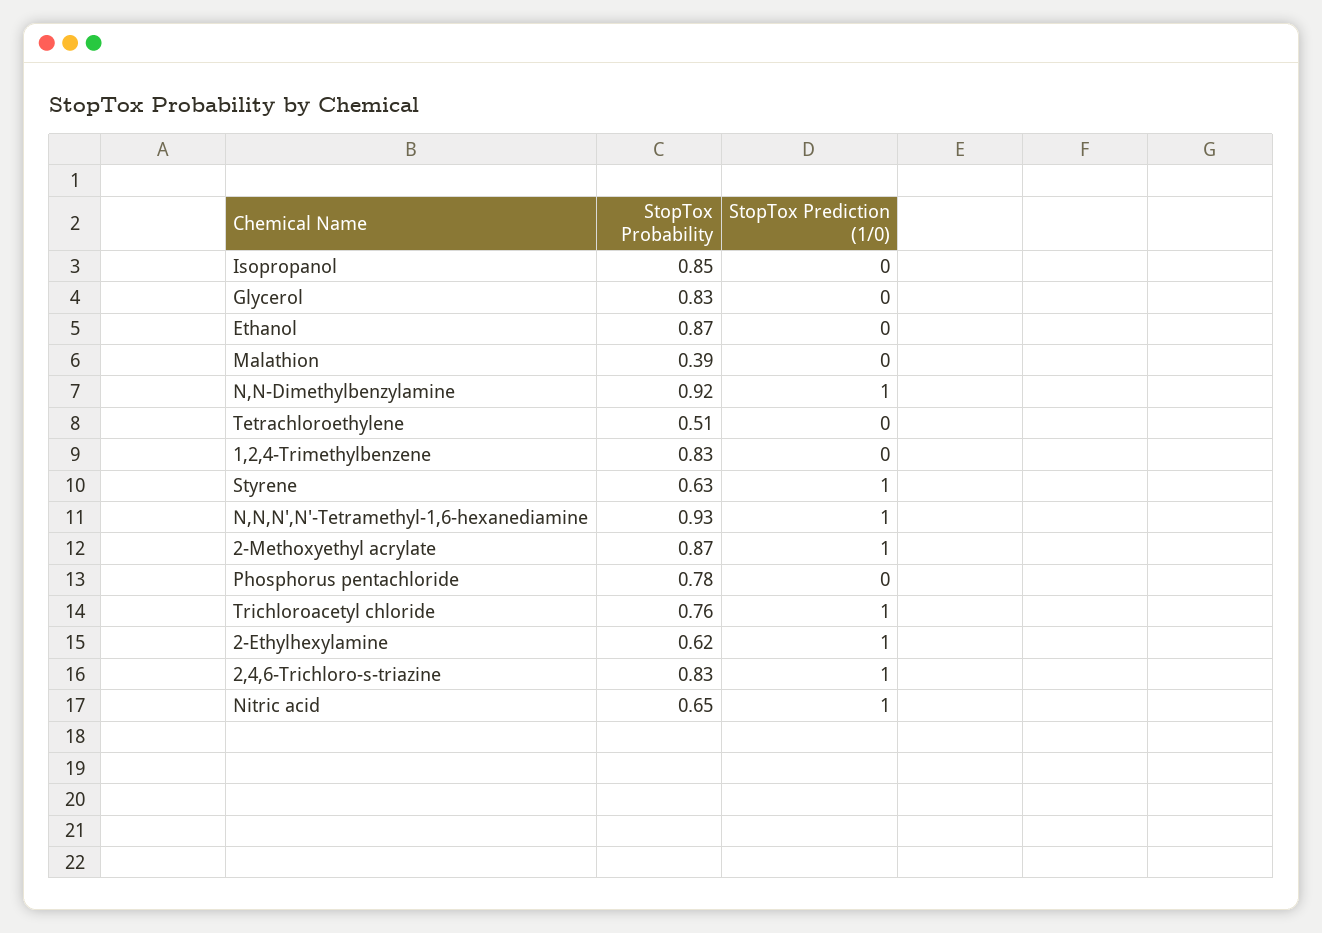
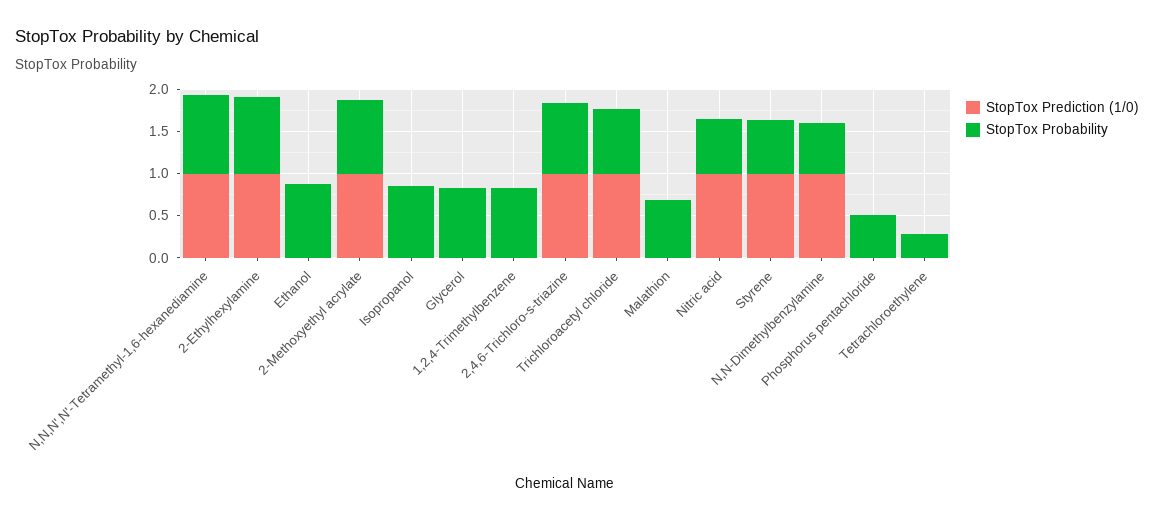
  {
    "StopTox Probability": {
      "Isopropanol": 0.85,
      "Glycerol": 0.83,
      "Ethanol": 0.87,
-     "Malathion": 0.39,
+     "Malathion": 0.7,
-     "N,N-Dimethylbenzylamine": 0.92,
+     "N,N-Dimethylbenzylamine": 0.6,
-     "Tetrachloroethylene": 0.51,
+     "Tetrachloroethylene": 0.3,
      "1,2,4-Trimethylbenzene": 0.83,
      "Styrene": 0.63,
      "N,N,N',N'-Tetramethyl-1,6-hexanediamine": 0.93,
      "2-Methoxyethyl acrylate": 0.87,
-     "Phosphorus pentachloride": 0.78,
+     "Phosphorus pentachloride": 0.5,
      "Trichloroacetyl chloride": 0.76,
-     "2-Ethylhexylamine": 0.62,
+     "2-Ethylhexylamine": 0.9,
      "2,4,6-Trichloro-s-triazine": 0.83,
      "Nitric acid": 0.65
    },
    "StopTox Prediction (1/0)": {
      "Isopropanol": 0,
      "Glycerol": 0,
      "Ethanol": 0,
      "Malathion": 0,
      "N,N-Dimethylbenzylamine": 1,
      "Tetrachloroethylene": 0,
      "1,2,4-Trimethylbenzene": 0,
      "Styrene": 1,
      "N,N,N',N'-Tetramethyl-1,6-hexanediamine": 1,
      "2-Methoxyethyl acrylate": 1,
      "Phosphorus pentachloride": 0,
      "Trichloroacetyl chloride": 1,
      "2-Ethylhexylamine": 1,
      "2,4,6-Trichloro-s-triazine": 1,
      "Nitric acid": 1
    }
  }

